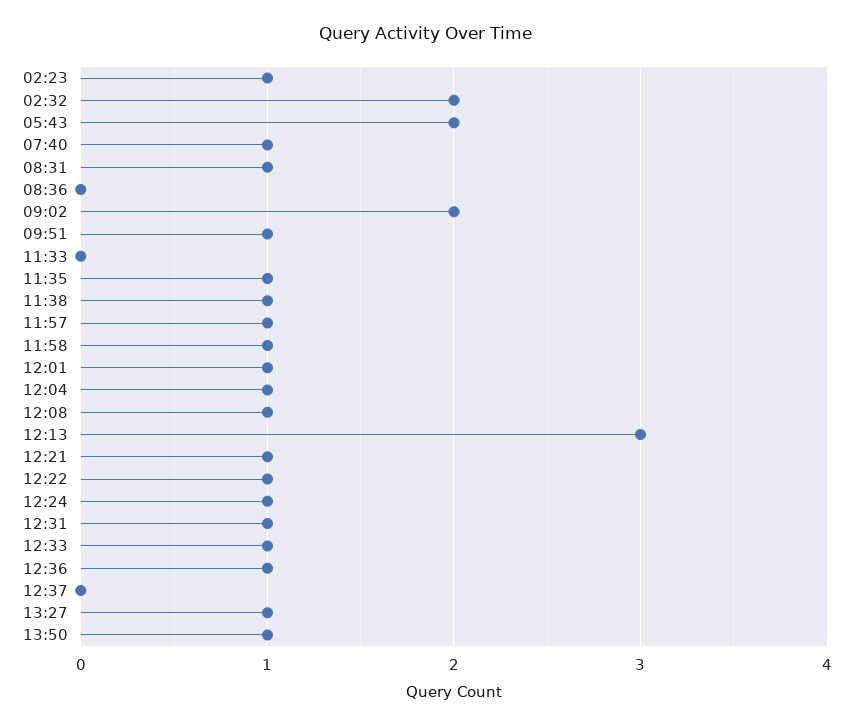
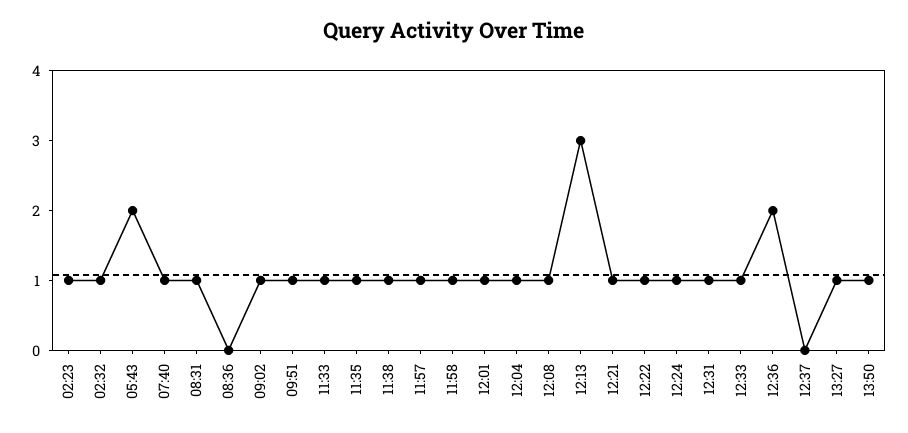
  {
    "02:23": 1,
-   "02:32": 2,
+   "02:32": 1,
    "05:43": 2,
    "07:40": 1,
    "08:31": 1,
    "08:36": 0,
-   "09:02": 2,
+   "09:02": 1,
    "09:51": 1,
-   "11:33": 0,
+   "11:33": 1,
    "11:35": 1,
    "11:38": 1,
    "11:57": 1,
    "11:58": 1,
    "12:01": 1,
    "12:04": 1,
    "12:08": 1,
    "12:13": 3,
    "12:21": 1,
    "12:22": 1,
    "12:24": 1,
    "12:31": 1,
    "12:33": 1,
-   "12:36": 1,
+   "12:36": 2,
    "12:37": 0,
    "13:27": 1,
    "13:50": 1
  }

